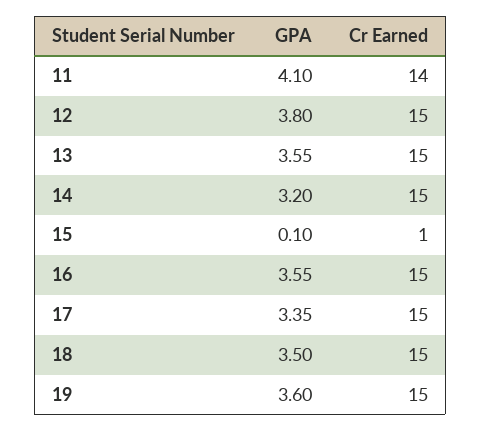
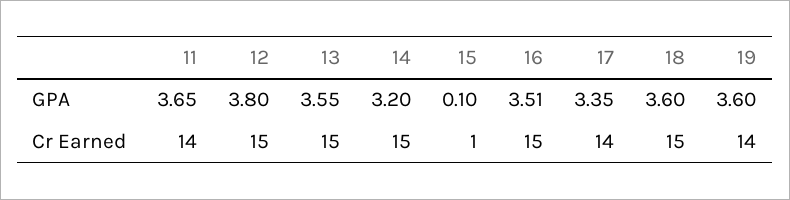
  {
    "GPA": {
-     "11": 4.1,
+     "11": 3.65,
      "12": 3.8,
      "13": 3.55,
      "14": 3.2,
      "15": 0.1,
-     "16": 3.55,
+     "16": 3.51,
      "17": 3.35,
-     "18": 3.5,
+     "18": 3.6,
      "19": 3.6
    },
    "Cr Earned": {
      "11": 14,
      "12": 15,
      "13": 15,
      "14": 15,
      "15": 1,
      "16": 15,
-     "17": 15,
+     "17": 14,
      "18": 15,
-     "19": 15
+     "19": 14
    }
  }

